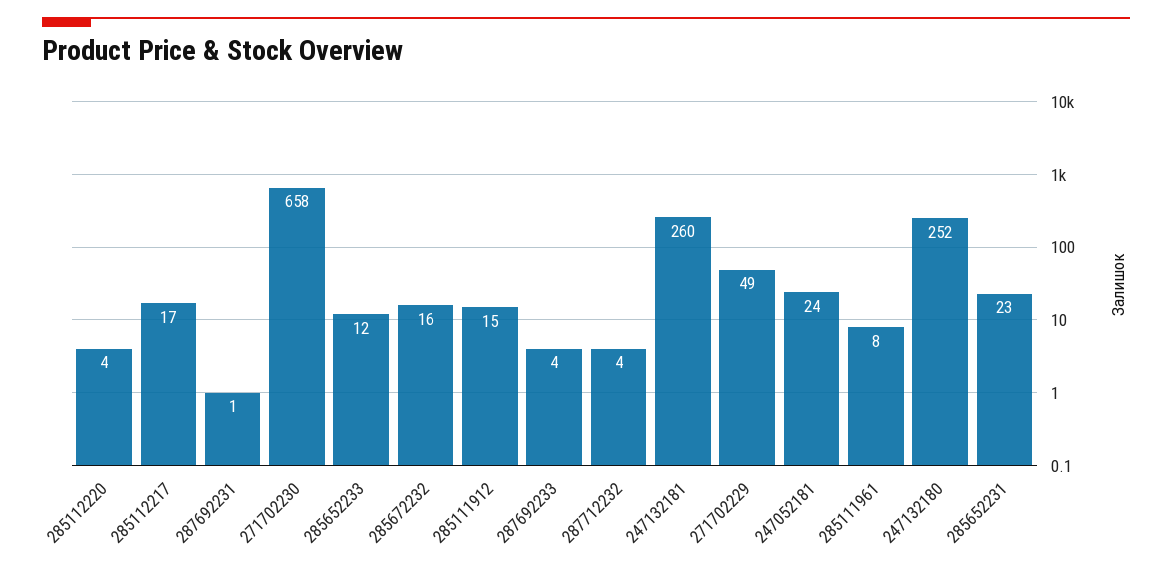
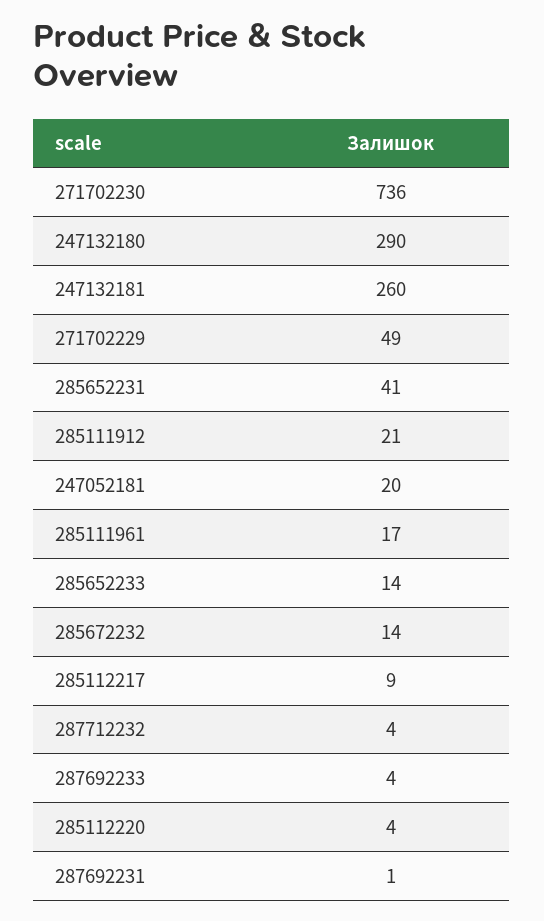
  {
    "285112220": 4,
-   "285112217": 17,
+   "285112217": 9,
    "287692231": 1,
-   "271702230": 658,
+   "271702230": 736,
-   "285652233": 12,
+   "285652233": 14,
-   "285672232": 16,
+   "285672232": 14,
-   "285111912": 15,
+   "285111912": 21,
    "287692233": 4,
    "287712232": 4,
    "247132181": 260,
    "271702229": 49,
-   "247052181": 24,
+   "247052181": 20,
-   "285111961": 8,
+   "285111961": 17,
-   "247132180": 252,
+   "247132180": 290,
-   "285652231": 23
+   "285652231": 41
  }

